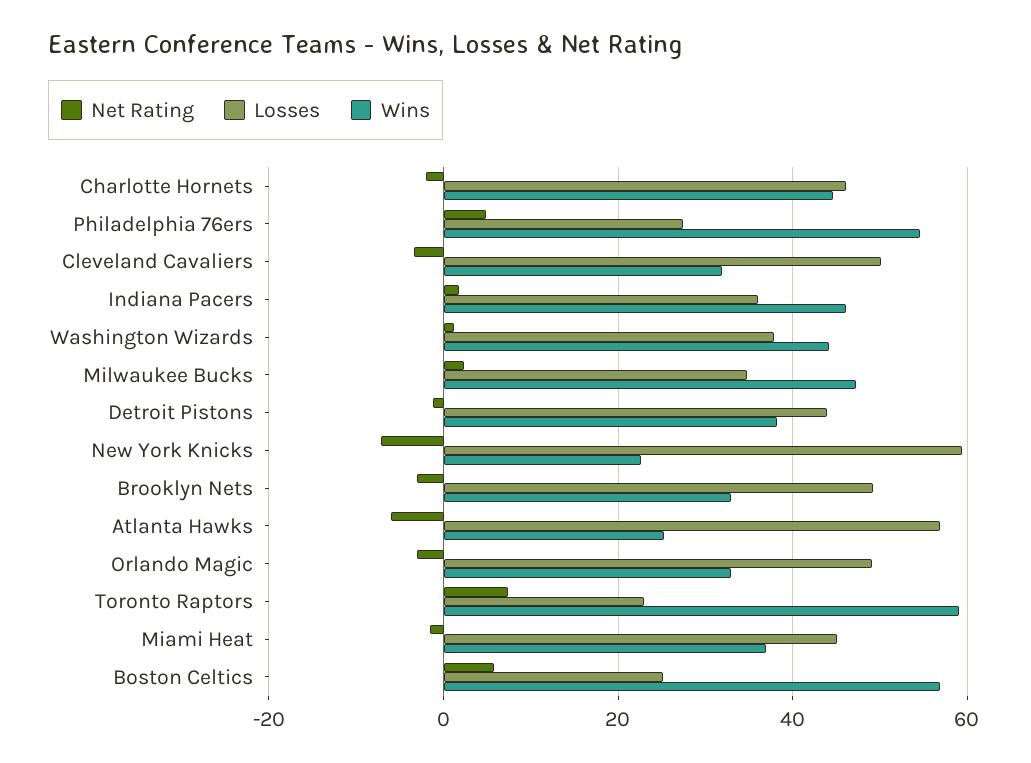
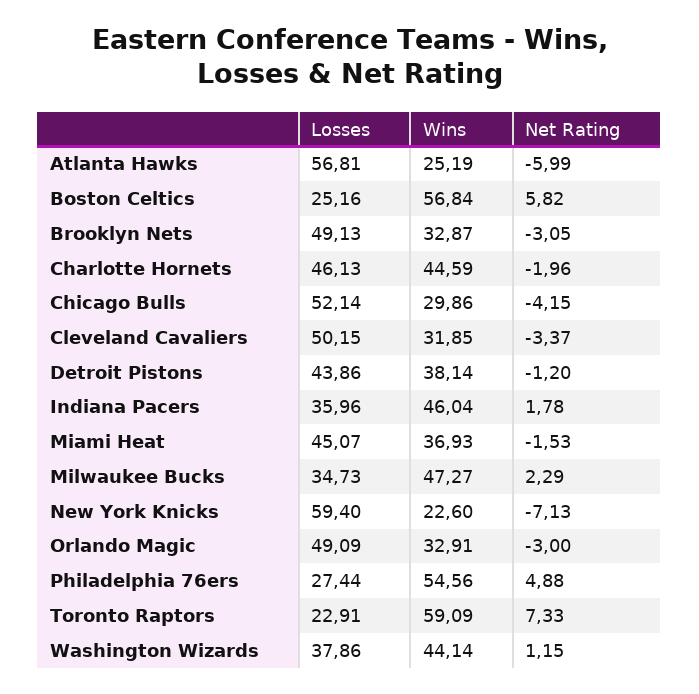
  {
    "Net Rating": {
      "Charlotte Hornets": -1.96,
      "Philadelphia 76ers": 4.88,
      "Cleveland Cavaliers": -3.37,
      "Indiana Pacers": 1.78,
      "Washington Wizards": 1.15,
      "Milwaukee Bucks": 2.29,
      "Detroit Pistons": -1.2,
      "New York Knicks": -7.13,
      "Brooklyn Nets": -3.05,
      "Atlanta Hawks": -5.99,
      "Orlando Magic": -3,
      "Toronto Raptors": 7.33,
      "Miami Heat": -1.53,
-     "Boston Celtics": 5.82
+     "Boston Celtics": 5.82,
+     "Chicago Bulls": -4.15
    },
    "Losses": {
      "Charlotte Hornets": 46.13,
      "Philadelphia 76ers": 27.44,
      "Cleveland Cavaliers": 50.15,
      "Indiana Pacers": 35.96,
      "Washington Wizards": 37.86,
      "Milwaukee Bucks": 34.73,
      "Detroit Pistons": 43.86,
      "New York Knicks": 59.4,
      "Brooklyn Nets": 49.13,
      "Atlanta Hawks": 56.81,
      "Orlando Magic": 49.09,
      "Toronto Raptors": 22.91,
      "Miami Heat": 45.07,
-     "Boston Celtics": 25.16
+     "Boston Celtics": 25.16,
+     "Chicago Bulls": 52.14
    },
    "Wins": {
      "Charlotte Hornets": 44.59,
      "Philadelphia 76ers": 54.56,
      "Cleveland Cavaliers": 31.85,
      "Indiana Pacers": 46.04,
      "Washington Wizards": 44.14,
      "Milwaukee Bucks": 47.27,
      "Detroit Pistons": 38.14,
      "New York Knicks": 22.6,
      "Brooklyn Nets": 32.87,
      "Atlanta Hawks": 25.19,
      "Orlando Magic": 32.91,
      "Toronto Raptors": 59.09,
      "Miami Heat": 36.93,
-     "Boston Celtics": 56.84
+     "Boston Celtics": 56.84,
+     "Chicago Bulls": 29.86
    }
  }

